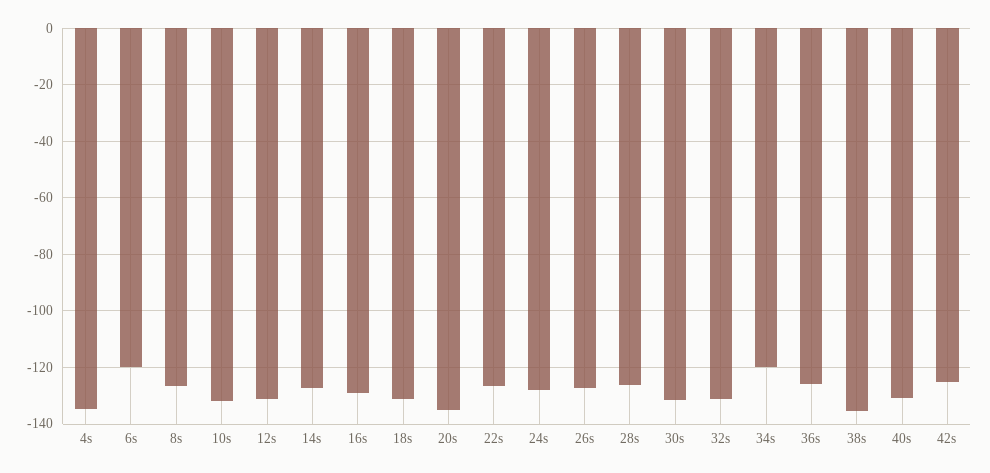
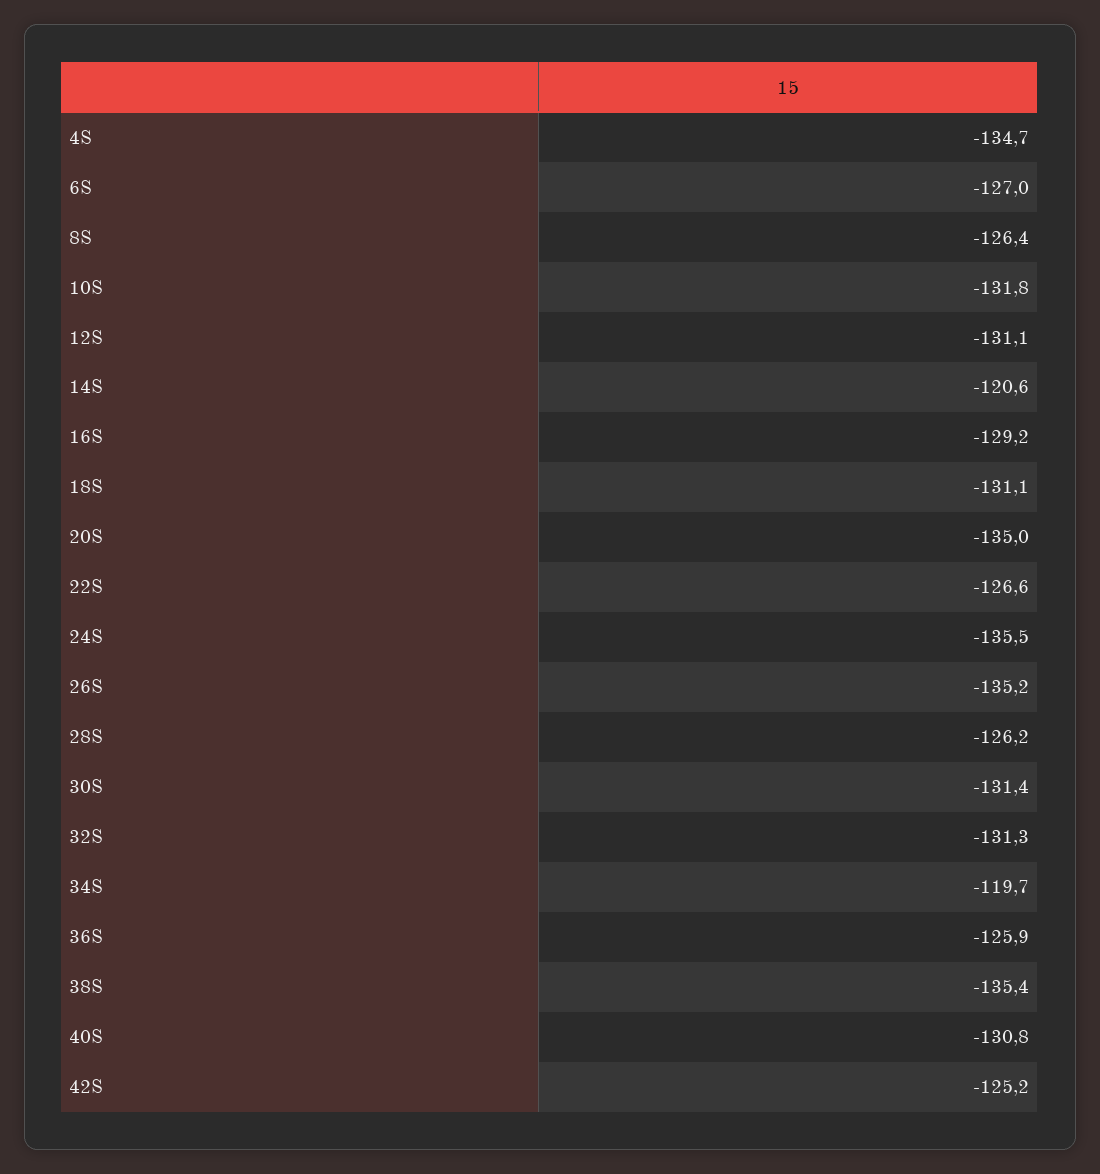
  {
    "4s": -134.7,
-   "6s": -120,
+   "6s": -127,
    "8s": -126.4,
    "10s": -131.8,
    "12s": -131.1,
-   "14s": -127.5,
+   "14s": -120.6,
    "16s": -129.2,
    "18s": -131.1,
    "20s": -135,
    "22s": -126.6,
-   "24s": -127.5,
+   "24s": -135.5,
-   "26s": -127.5,
+   "26s": -135.2,
    "28s": -126.2,
    "30s": -131.4,
    "32s": -131.3,
    "34s": -119.7,
    "36s": -125.9,
    "38s": -135.4,
    "40s": -130.8,
    "42s": -125.2
  }

